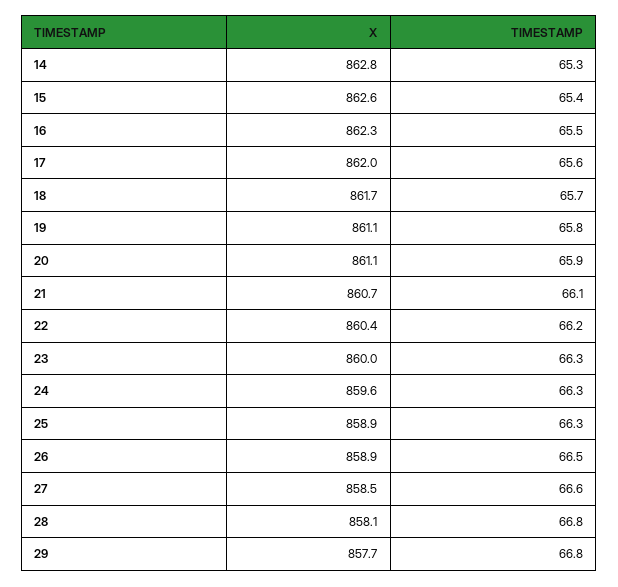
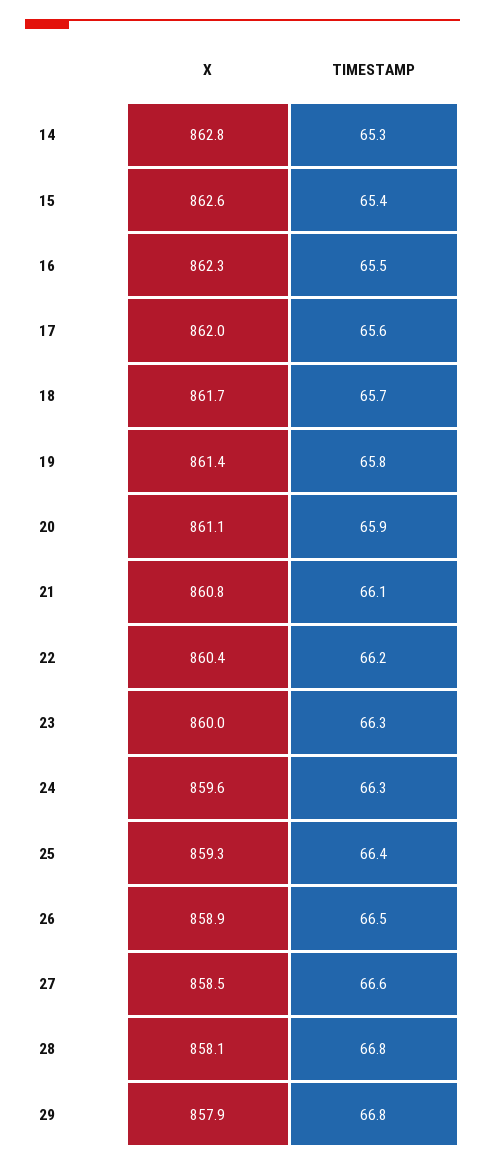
  {
    "X": {
      "14": 862.8,
      "15": 862.6,
      "16": 862.3,
      "17": 862,
      "18": 861.7,
-     "19": 861.1,
+     "19": 861.4,
      "20": 861.1,
-     "21": 860.7,
+     "21": 860.8,
      "22": 860.4,
      "23": 860,
      "24": 859.6,
-     "25": 858.9,
+     "25": 859.3,
      "26": 858.9,
      "27": 858.5,
      "28": 858.1,
-     "29": 857.7
+     "29": 857.9
    },
    "TIMESTAMP": {
      "14": 65.3,
      "15": 65.4,
      "16": 65.5,
      "17": 65.6,
      "18": 65.7,
      "19": 65.8,
      "20": 65.9,
      "21": 66.1,
      "22": 66.2,
      "23": 66.3,
      "24": 66.3,
-     "25": 66.3,
+     "25": 66.4,
      "26": 66.5,
      "27": 66.6,
      "28": 66.8,
      "29": 66.8
    }
  }

